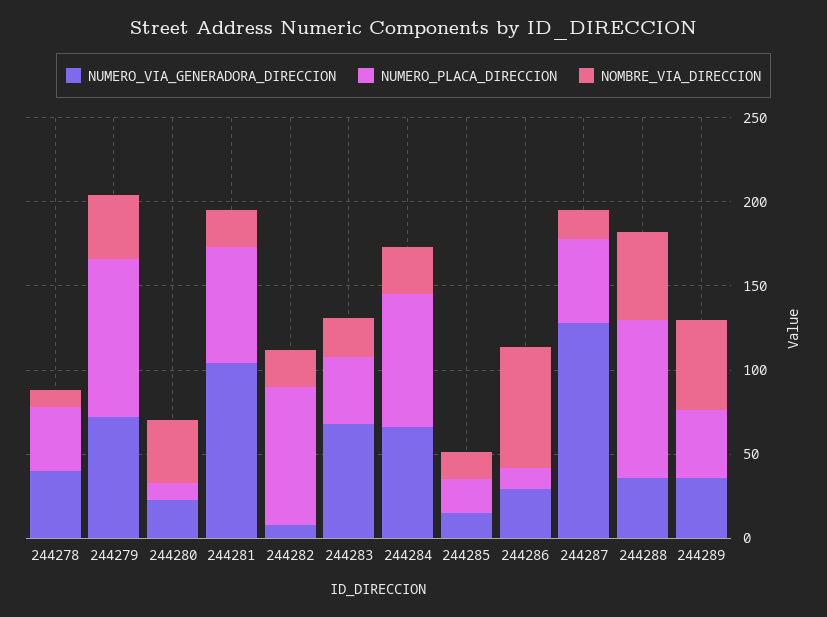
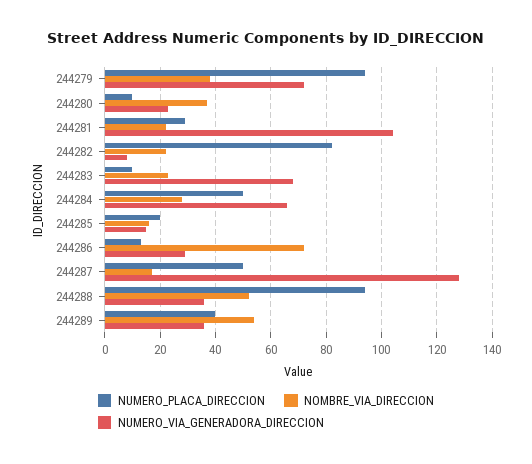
  {
    "NUMERO_VIA_GENERADORA_DIRECCION": {
-     "244278": 40,
      "244279": 70,
      "244280": 25,
      "244281": 105,
      "244282": 10,
      "244283": 70,
      "244284": 65,
      "244285": 15,
      "244286": 30,
      "244287": 130,
      "244288": 35,
      "244289": 35
    },
    "NUMERO_PLACA_DIRECCION": {
-     "244278": 40,
      "244279": 95,
      "244280": 10,
-     "244281": 70,
+     "244281": 30,
      "244282": 80,
-     "244283": 40,
+     "244283": 10,
-     "244284": 80,
+     "244284": 50,
      "244285": 20,
      "244286": 15,
      "244287": 50,
      "244288": 95,
      "244289": 40
    },
    "NOMBRE_VIA_DIRECCION": {
-     "244278": 10,
      "244279": 40,
      "244280": 35,
      "244281": 20,
      "244282": 20,
      "244283": 25,
      "244284": 30,
      "244285": 15,
      "244286": 70,
      "244287": 15,
      "244288": 50,
      "244289": 55
    }
  }

